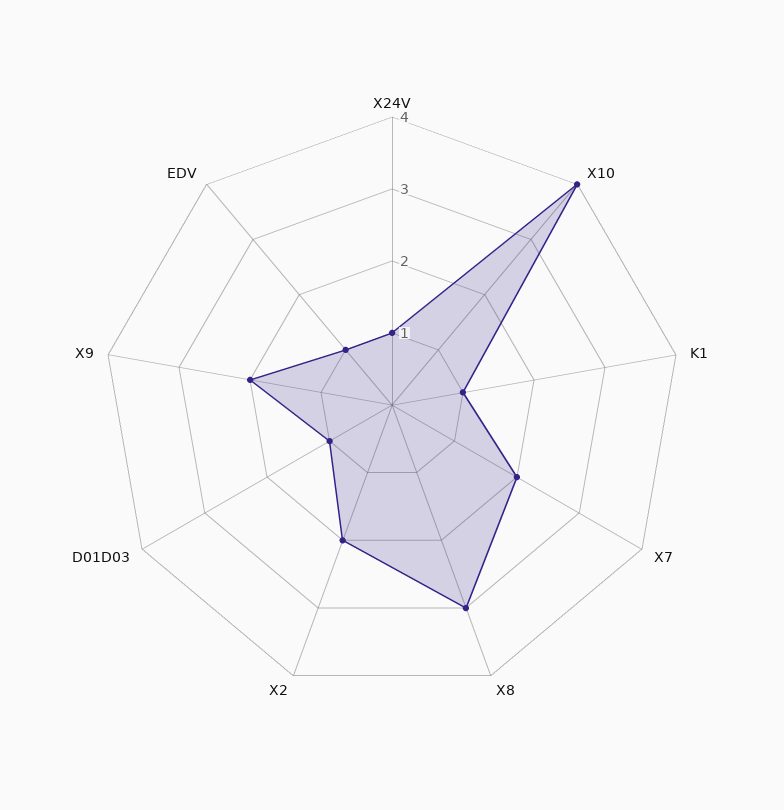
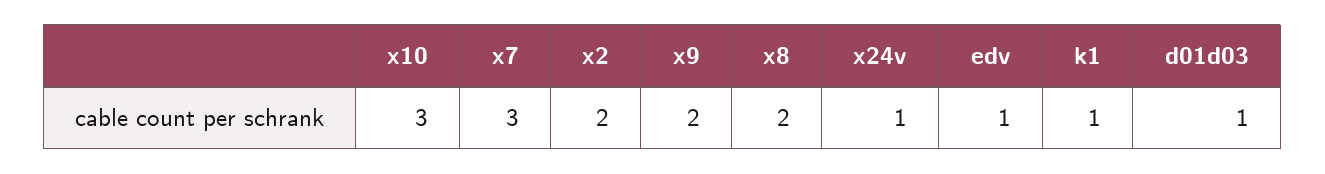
  {
    "X24V": 1,
-   "X10": 4,
+   "X10": 3,
    "K1": 1,
-   "X7": 2,
+   "X7": 3,
-   "X8": 3,
+   "X8": 2,
    "X2": 2,
    "D01D03": 1,
    "X9": 2,
    "EDV": 1
  }

